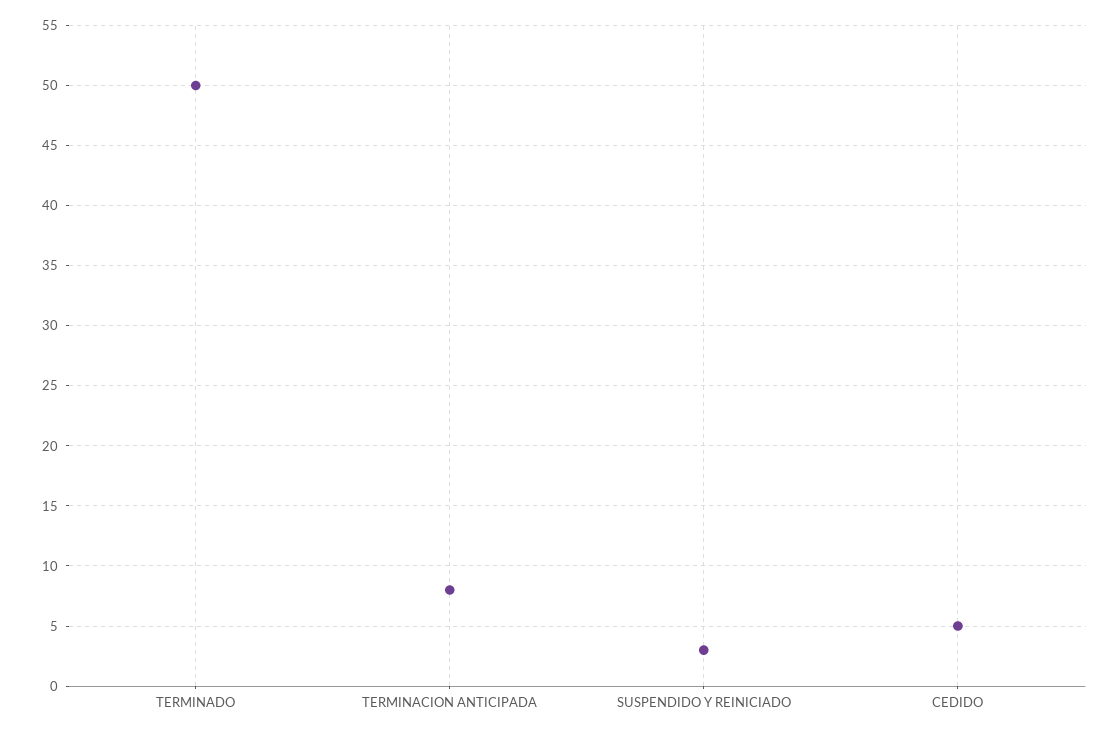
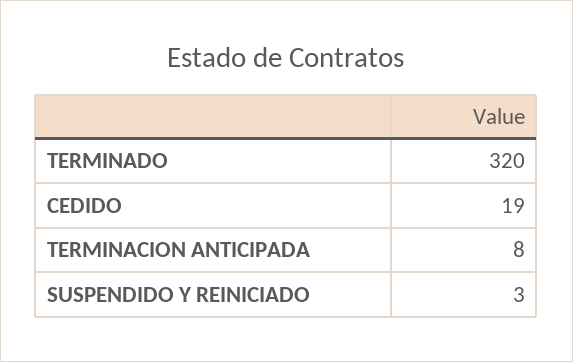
  {
-   "TERMINADO": 50,
+   "TERMINADO": 320,
    "TERMINACION ANTICIPADA": 8,
    "SUSPENDIDO Y REINICIADO": 3,
-   "CEDIDO": 5
+   "CEDIDO": 19
  }

